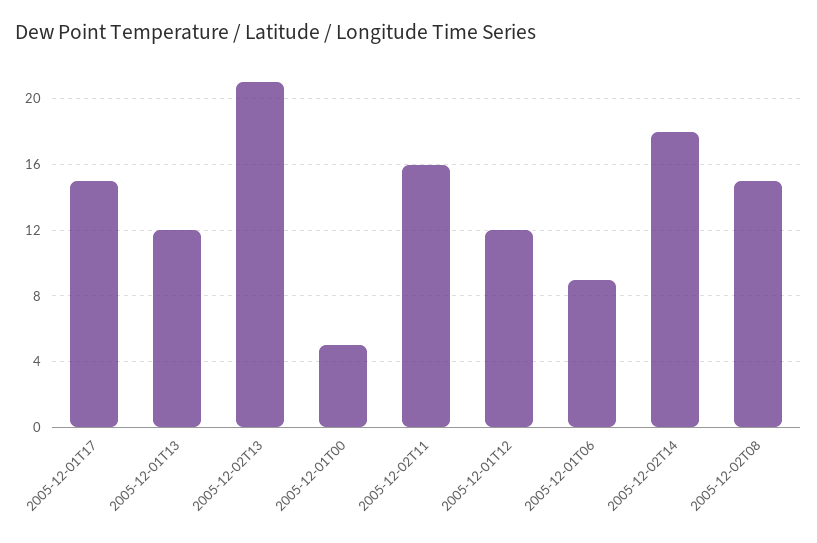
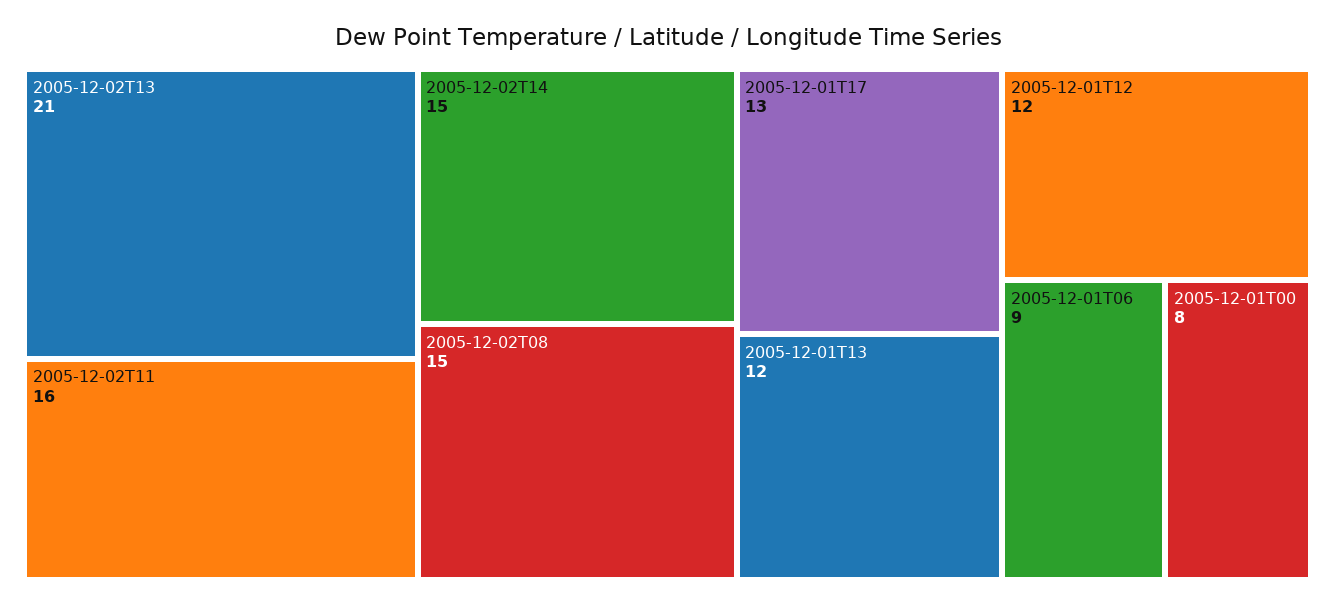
  {
-   "2005-12-01T17": 15,
+   "2005-12-01T17": 13,
    "2005-12-01T13": 12,
    "2005-12-02T13": 21,
-   "2005-12-01T00": 5,
+   "2005-12-01T00": 8,
    "2005-12-02T11": 16,
    "2005-12-01T12": 12,
    "2005-12-01T06": 9,
-   "2005-12-02T14": 18,
+   "2005-12-02T14": 15,
    "2005-12-02T08": 15
  }

